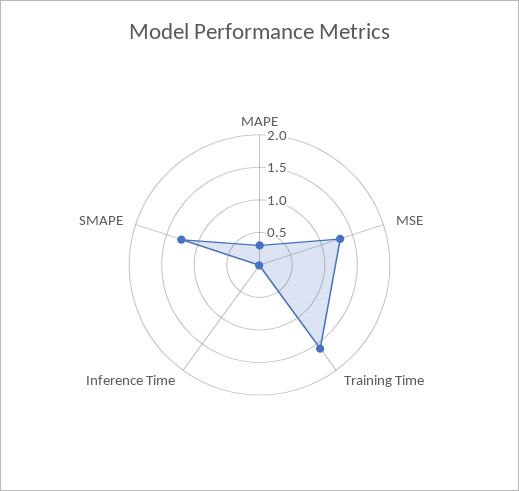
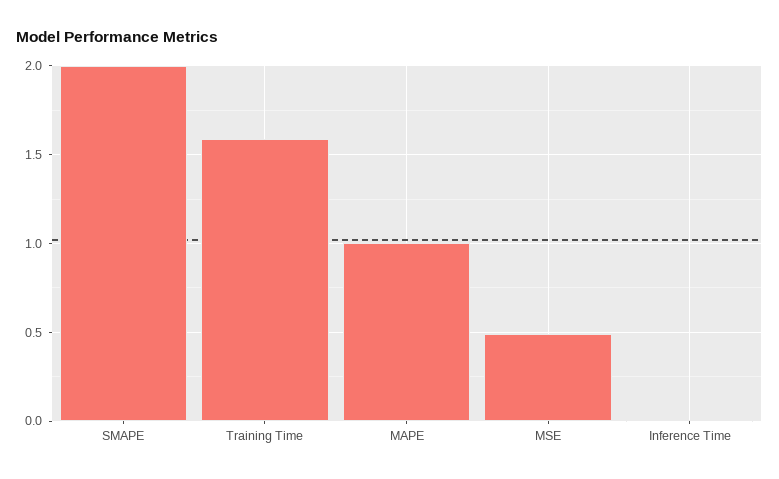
  {
-   "MAPE": 0.25,
+   "MAPE": 1,
-   "MSE": 1.25,
+   "MSE": 0.5,
    "Training Time": 1.6,
    "Inference Time": 0,
-   "SMAPE": 1.25
+   "SMAPE": 2
  }

